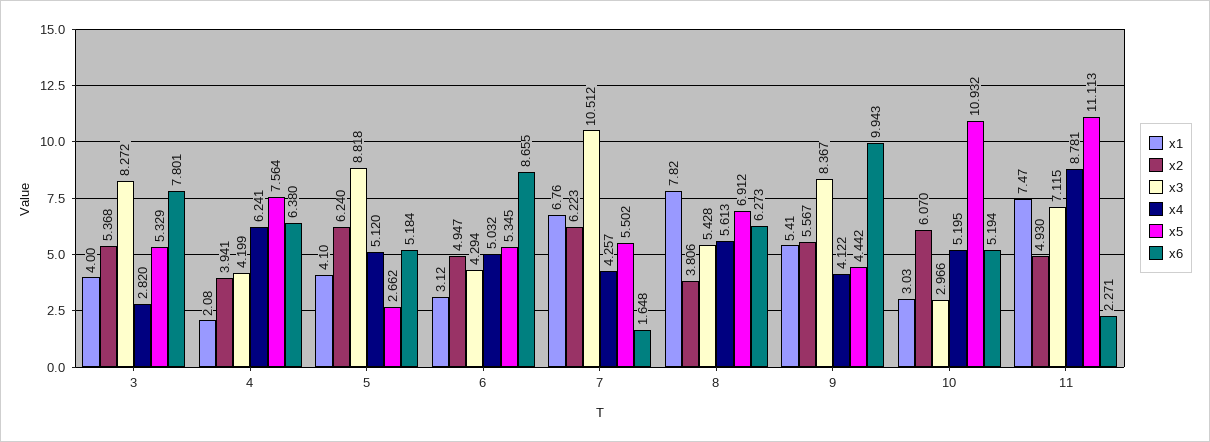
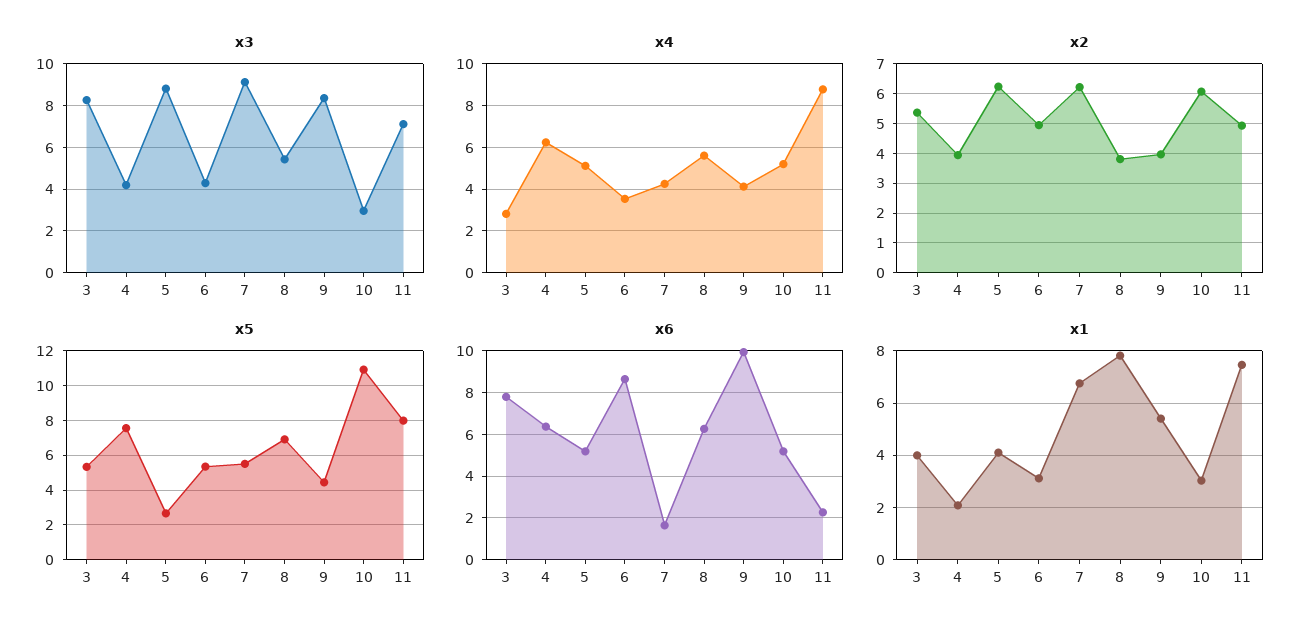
  {
    "x1": {
      "3": 4,
      "4": 2.08,
      "5": 4.1,
      "6": 3.12,
      "7": 6.76,
      "8": 7.82,
      "9": 5.41,
      "10": 3.03,
      "11": 7.47
    },
    "x2": {
      "3": 5.368,
      "4": 3.941,
      "5": 6.24,
      "6": 4.947,
      "7": 6.223,
      "8": 3.806,
-     "9": 5.567,
+     "9": 4,
      "10": 6.07,
      "11": 4.93
    },
    "x3": {
      "3": 8.272,
      "4": 4.199,
      "5": 8.818,
      "6": 4.294,
-     "7": 10.512,
+     "7": 9,
      "8": 5.428,
      "9": 8.367,
      "10": 2.966,
      "11": 7.115
    },
    "x4": {
      "3": 2.82,
      "4": 6.241,
      "5": 5.12,
-     "6": 5.032,
+     "6": 3.5,
      "7": 4.257,
      "8": 5.613,
      "9": 4.122,
      "10": 5.195,
      "11": 8.781
    },
    "x5": {
      "3": 5.329,
      "4": 7.564,
      "5": 2.662,
      "6": 5.345,
      "7": 5.502,
      "8": 6.912,
      "9": 4.442,
      "10": 10.932,
-     "11": 11.113
+     "11": 8
    },
    "x6": {
      "3": 7.801,
      "4": 6.38,
      "5": 5.184,
      "6": 8.655,
      "7": 1.648,
      "8": 6.273,
      "9": 9.943,
      "10": 5.194,
      "11": 2.271
    }
  }

